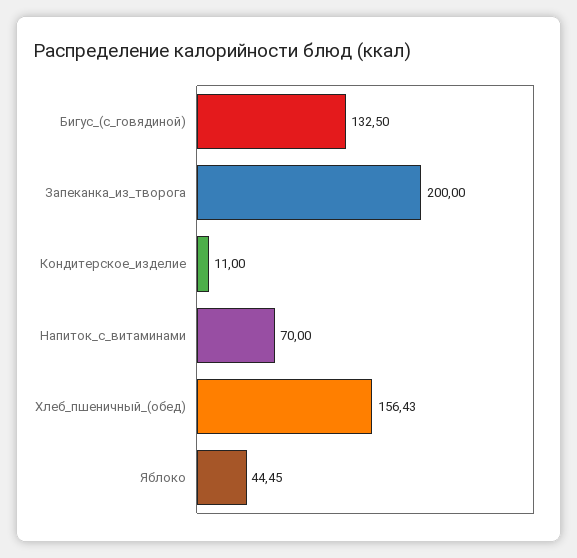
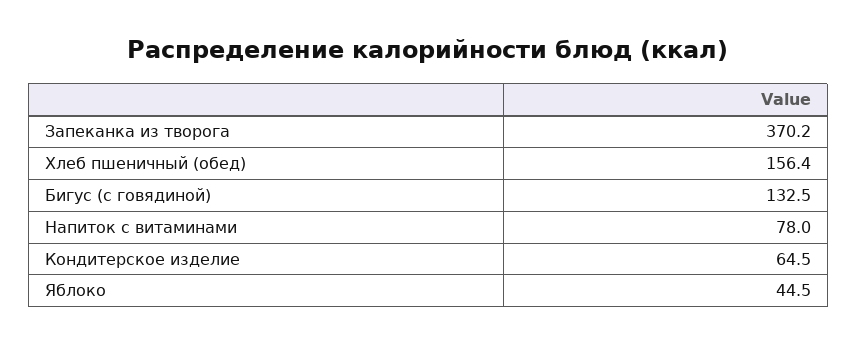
  {
    "Бигус_(с_говядиной)": 132.5,
-   "Запеканка_из_творога": 200,
+   "Запеканка_из_творога": 370.2,
-   "Кондитерское_изделие": 11,
+   "Кондитерское_изделие": 64.5,
-   "Напиток_с_витаминами": 70,
+   "Напиток_с_витаминами": 78,
    "Хлеб_пшеничный_(обед)": 156.43,
    "Яблоко": 44.45
  }

